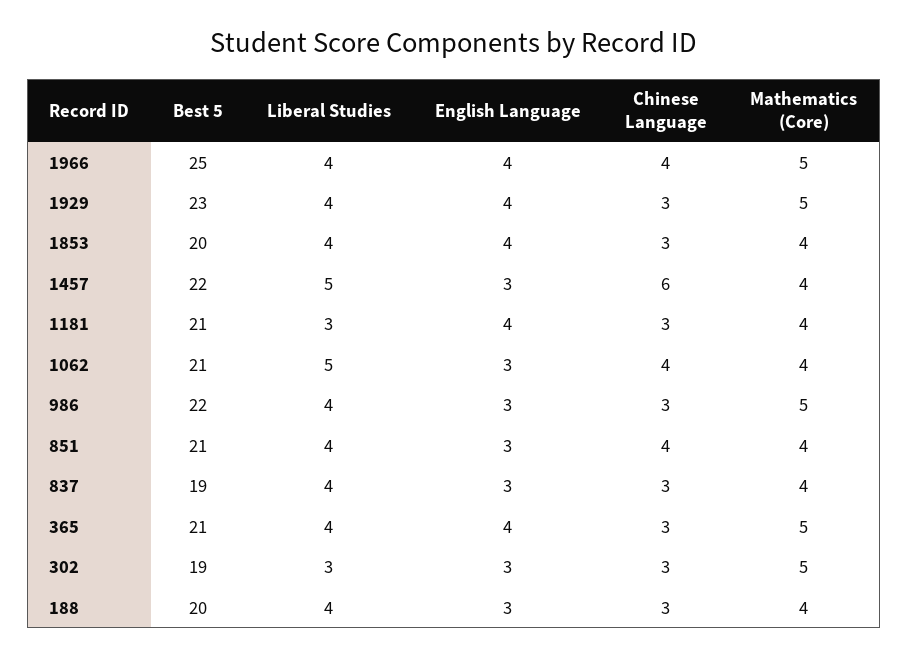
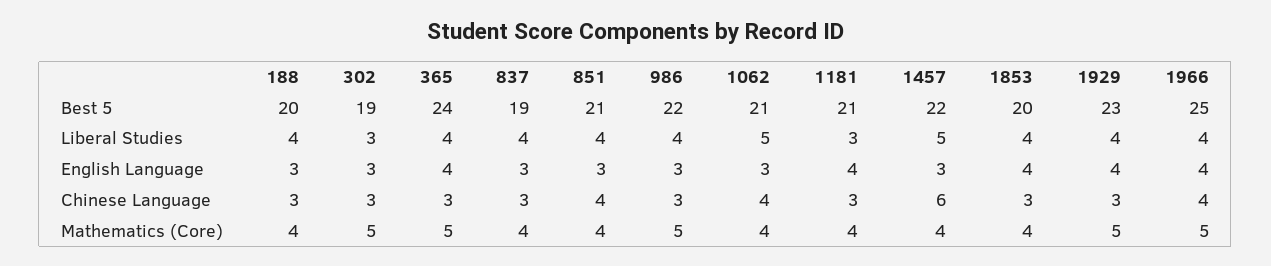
  {
    "Best 5": {
      "1966": 25,
      "1929": 23,
      "1853": 20,
      "1457": 22,
      "1181": 21,
      "1062": 21,
      "986": 22,
      "851": 21,
      "837": 19,
-     "365": 21,
+     "365": 24,
      "302": 19,
      "188": 20
    },
    "Liberal Studies": {
      "1966": 4,
      "1929": 4,
      "1853": 4,
      "1457": 5,
      "1181": 3,
      "1062": 5,
      "986": 4,
      "851": 4,
      "837": 4,
      "365": 4,
      "302": 3,
      "188": 4
    },
    "English Language": {
      "1966": 4,
      "1929": 4,
      "1853": 4,
      "1457": 3,
      "1181": 4,
      "1062": 3,
      "986": 3,
      "851": 3,
      "837": 3,
      "365": 4,
      "302": 3,
      "188": 3
    },
    "Chinese Language": {
      "1966": 4,
      "1929": 3,
      "1853": 3,
      "1457": 6,
      "1181": 3,
      "1062": 4,
      "986": 3,
      "851": 4,
      "837": 3,
      "365": 3,
      "302": 3,
      "188": 3
    },
    "Mathematics (Core)": {
      "1966": 5,
      "1929": 5,
      "1853": 4,
      "1457": 4,
      "1181": 4,
      "1062": 4,
      "986": 5,
      "851": 4,
      "837": 4,
      "365": 5,
      "302": 5,
      "188": 4
    }
  }

